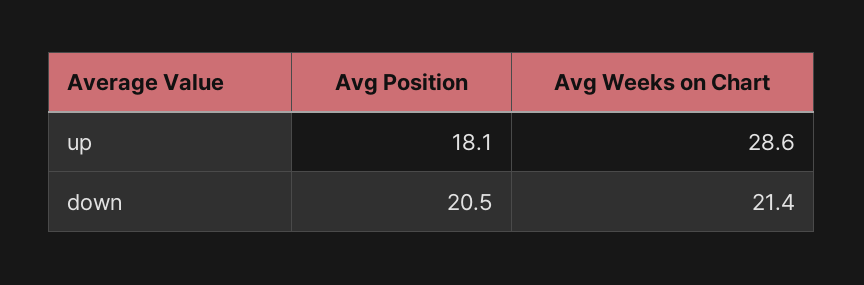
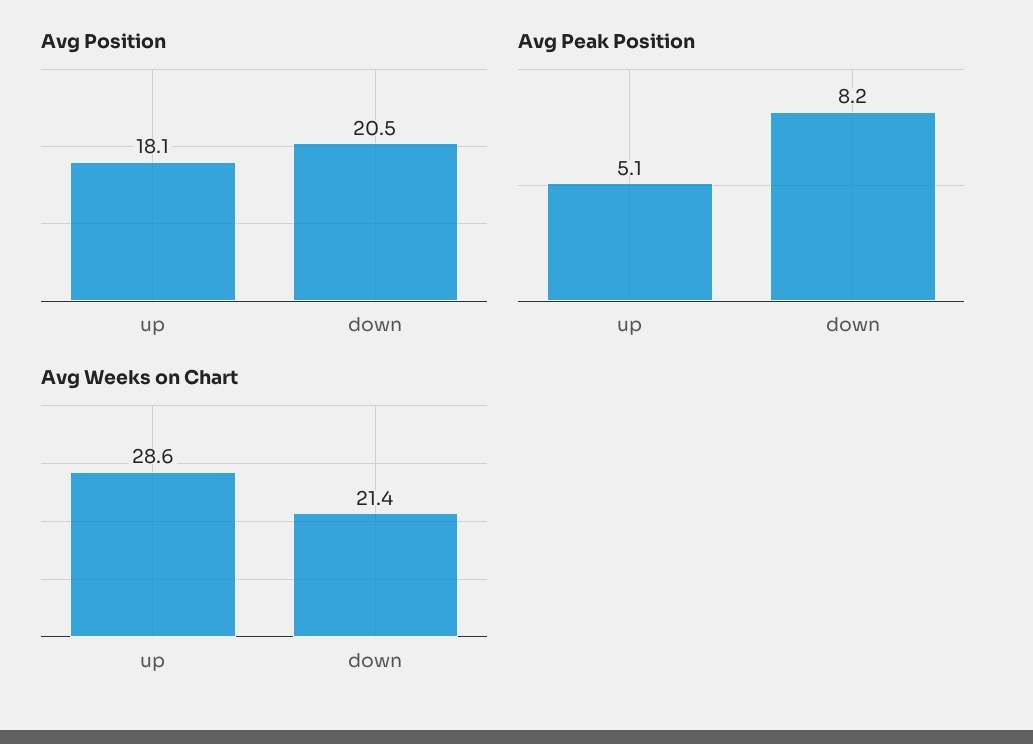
  {
    "Avg Position": {
      "up": 18.1,
      "down": 20.5
    },
    "Avg Weeks on Chart": {
      "up": 28.6,
      "down": 21.4
-   }
+   },
+   "Avg Peak Position": {
+     "up": 5.1,
+     "down": 8.2
+   }
  }

